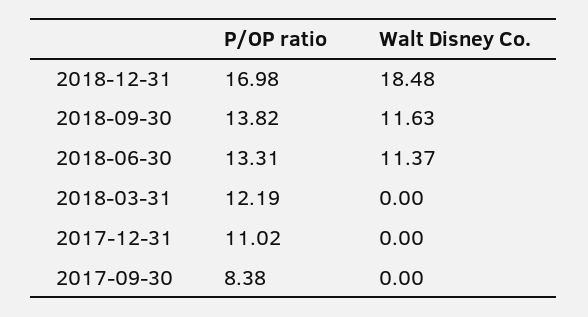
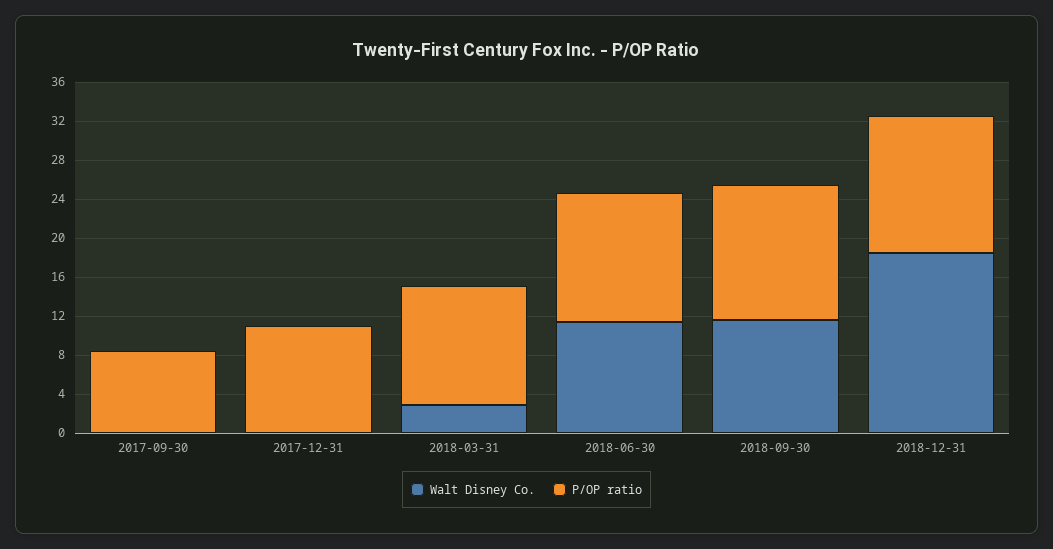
  {
    "P/OP ratio": {
-     "2018-12-31": 16.98,
+     "2018-12-31": 14,
      "2018-09-30": 13.82,
      "2018-06-30": 13.31,
      "2018-03-31": 12.19,
      "2017-12-31": 11.02,
      "2017-09-30": 8.38
    },
    "Walt Disney Co.": {
      "2018-12-31": 18.48,
      "2018-09-30": 11.63,
      "2018-06-30": 11.37,
-     "2018-03-31": 0,
+     "2018-03-31": 3,
      "2017-12-31": 0,
      "2017-09-30": 0
    }
  }

